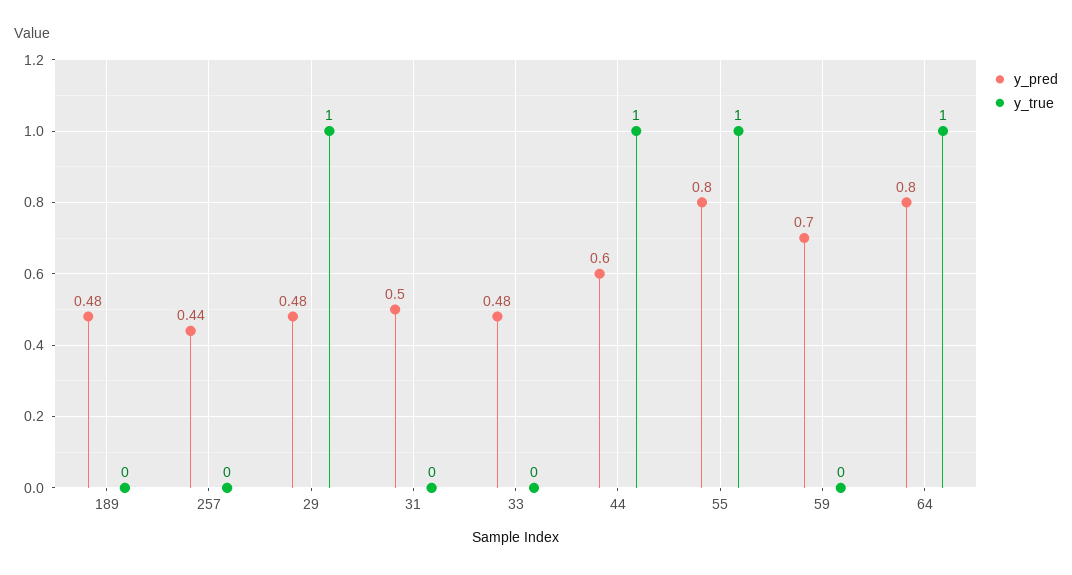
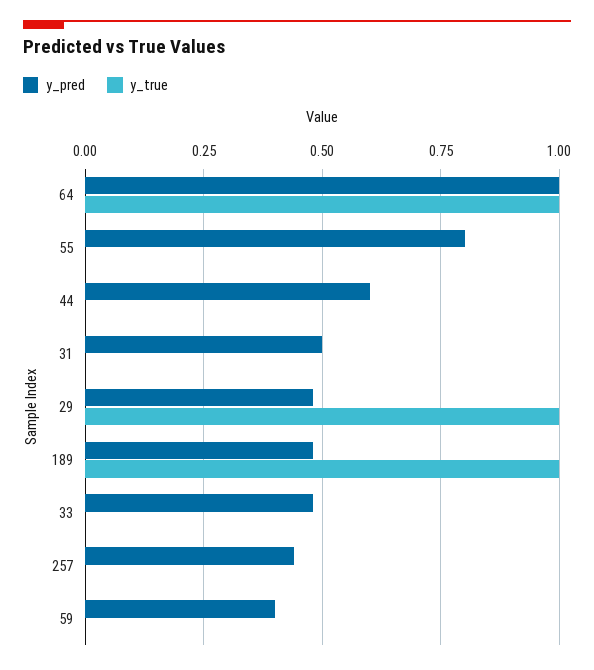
  {
    "y_pred": {
      "189": 0.48,
      "257": 0.44,
      "29": 0.48,
      "31": 0.5,
      "33": 0.48,
      "44": 0.6,
      "55": 0.8,
-     "59": 0.7,
+     "59": 0.4,
-     "64": 0.8
+     "64": 1
    },
    "y_true": {
-     "189": 0,
+     "189": 1,
      "257": 0,
      "29": 1,
      "31": 0,
      "33": 0,
-     "44": 1,
+     "44": 0,
-     "55": 1,
+     "55": 0,
      "59": 0,
      "64": 1
    }
  }

